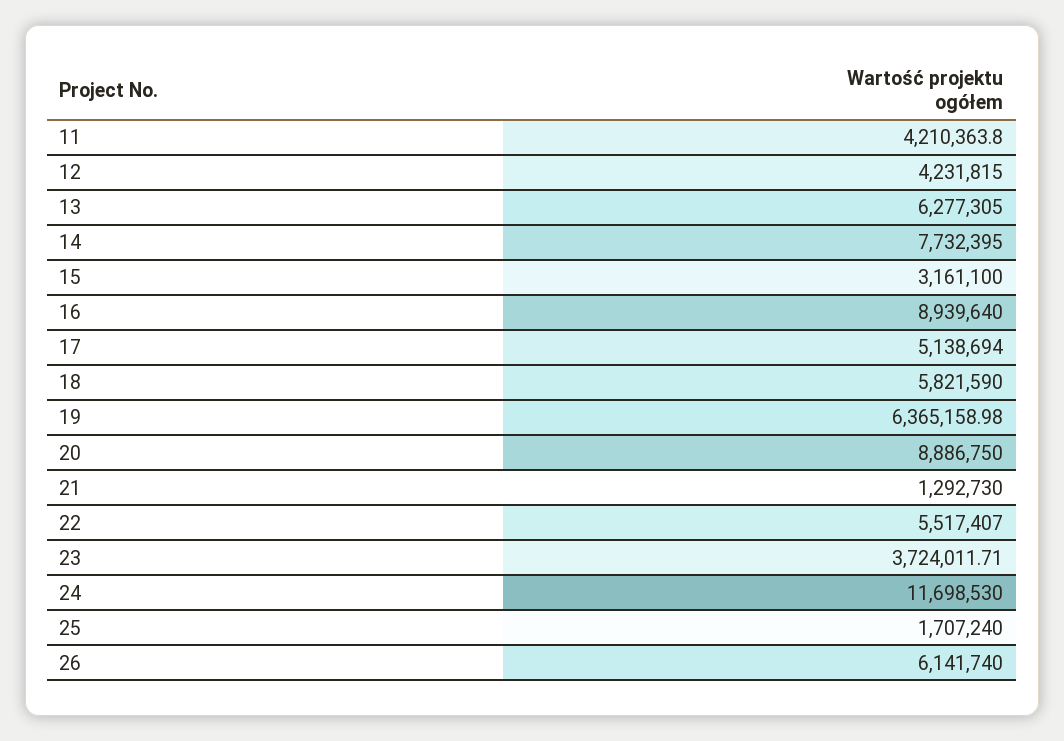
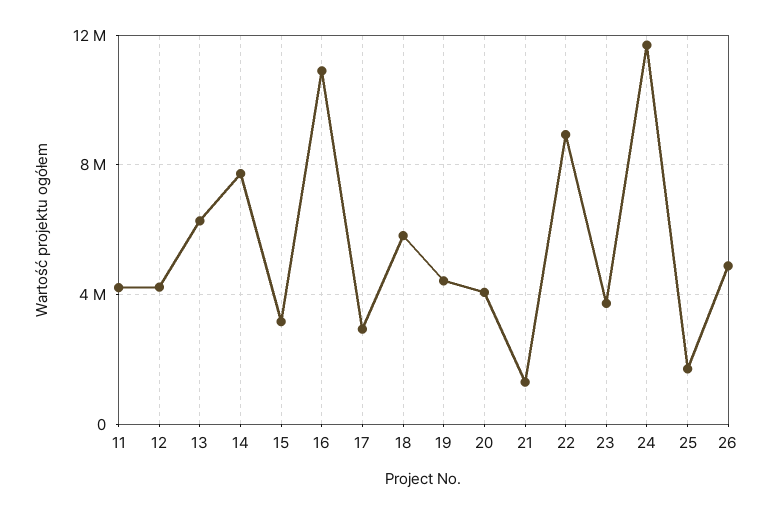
  {
    "11": 4210363.8,
    "12": 4231815,
    "13": 6277305,
    "14": 7732395,
    "15": 3161100,
-   "16": 8939640,
+   "16": 11000000,
-   "17": 5138694,
+   "17": 3000000,
    "18": 5821590,
-   "19": 6365158.98,
+   "19": 4500000,
-   "20": 8886750,
+   "20": 4000000,
    "21": 1292730,
-   "22": 5517407,
+   "22": 9000000,
    "23": 3724011.71,
    "24": 11698530,
    "25": 1707240,
-   "26": 6141740
+   "26": 5000000
  }

